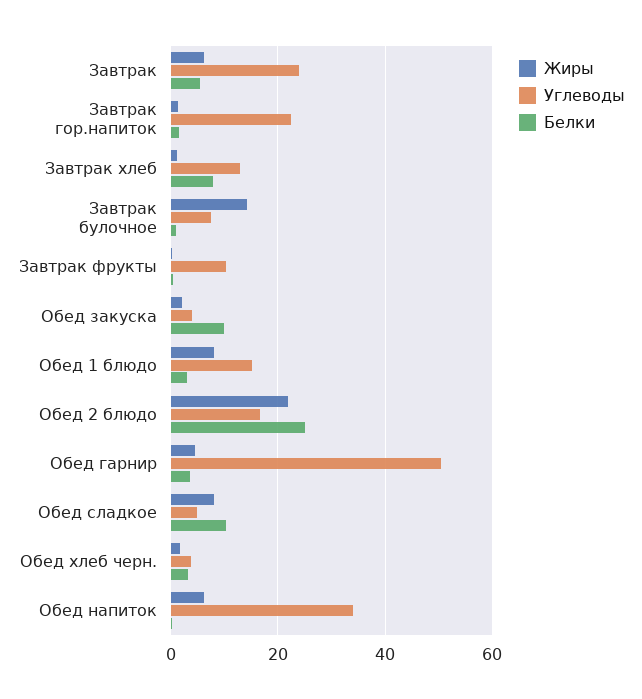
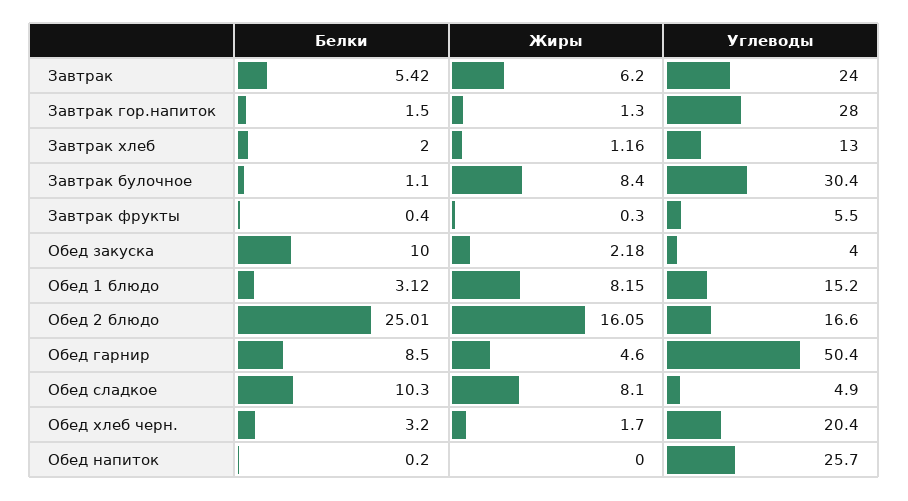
  {
    "Жиры": {
      "Завтрак": 6.2,
      "Завтрак гор.напиток": 1.3,
      "Завтрак хлеб": 1.16,
-     "Завтрак булочное": 14,
+     "Завтрак булочное": 8.4,
      "Завтрак фрукты": 0.3,
      "Обед закуска": 2.18,
      "Обед 1 блюдо": 8.15,
-     "Обед 2 блюдо": 22,
+     "Обед 2 блюдо": 16.05,
      "Обед гарнир": 4.6,
      "Обед сладкое": 8.1,
      "Обед хлеб черн.": 1.7,
-     "Обед напиток": 6
+     "Обед напиток": 0
    },
    "Углеводы": {
      "Завтрак": 24,
-     "Завтрак гор.напиток": 22,
+     "Завтрак гор.напиток": 28,
      "Завтрак хлеб": 13,
-     "Завтрак булочное": 8,
+     "Завтрак булочное": 30.4,
-     "Завтрак фрукты": 10,
+     "Завтрак фрукты": 5.5,
      "Обед закуска": 4,
      "Обед 1 блюдо": 15.2,
      "Обед 2 блюдо": 16.6,
      "Обед гарнир": 50.4,
      "Обед сладкое": 4.9,
-     "Обед хлеб черн.": 4,
+     "Обед хлеб черн.": 20.4,
-     "Обед напиток": 34
+     "Обед напиток": 25.7
    },
    "Белки": {
      "Завтрак": 5.42,
      "Завтрак гор.напиток": 1.5,
-     "Завтрак хлеб": 8,
+     "Завтрак хлеб": 2,
      "Завтрак булочное": 1.1,
      "Завтрак фрукты": 0.4,
      "Обед закуска": 10,
      "Обед 1 блюдо": 3.12,
      "Обед 2 блюдо": 25.01,
-     "Обед гарнир": 4,
+     "Обед гарнир": 8.5,
      "Обед сладкое": 10.3,
      "Обед хлеб черн.": 3.2,
      "Обед напиток": 0.2
    }
  }

